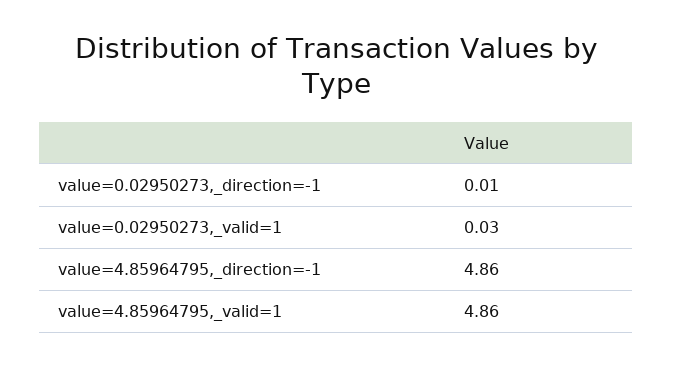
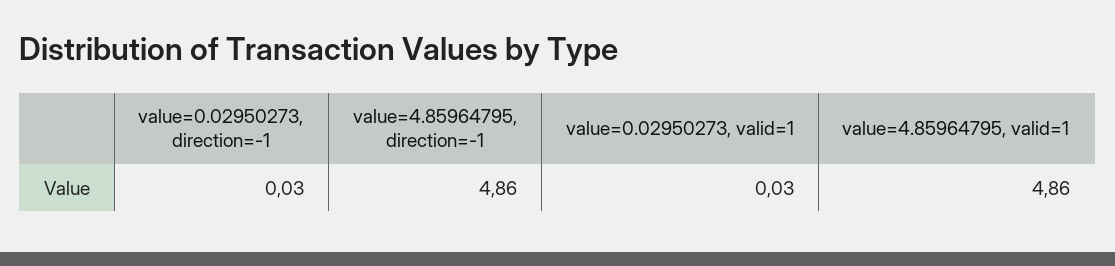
  {
-   "value=0.02950273,_direction=-1": 0.01,
+   "value=0.02950273,_direction=-1": 0.03,
    "value=0.02950273,_valid=1": 0.03,
    "value=4.85964795,_direction=-1": 4.86,
    "value=4.85964795,_valid=1": 4.86
  }

